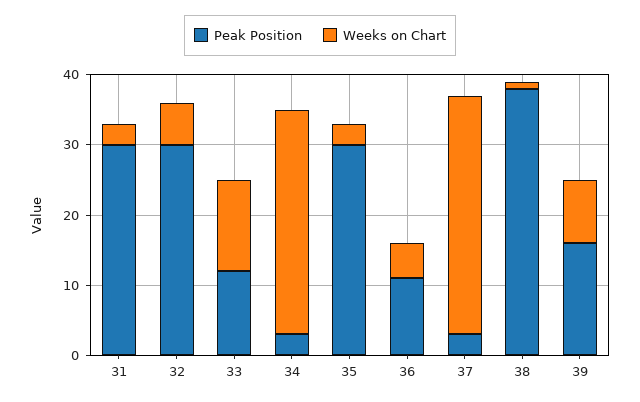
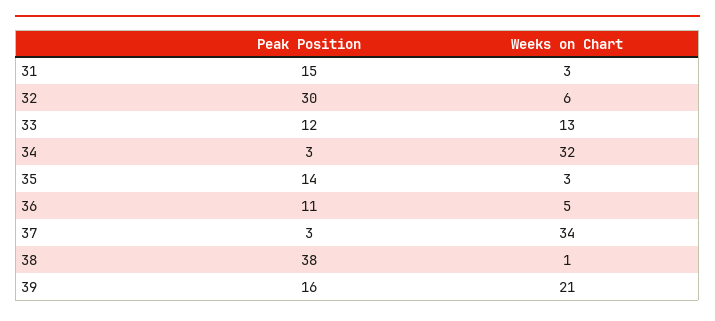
  {
    "Peak Position": {
-     "31": 30,
+     "31": 15,
      "32": 30,
      "33": 12,
      "34": 3,
-     "35": 30,
+     "35": 14,
      "36": 11,
      "37": 3,
      "38": 38,
      "39": 16
    },
    "Weeks on Chart": {
      "31": 3,
      "32": 6,
      "33": 13,
      "34": 32,
      "35": 3,
      "36": 5,
      "37": 34,
      "38": 1,
-     "39": 10
+     "39": 21
    }
  }

